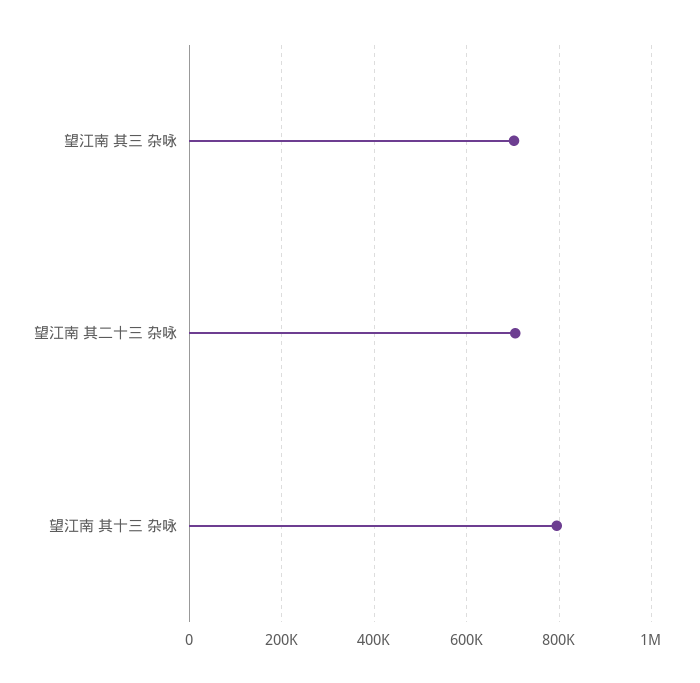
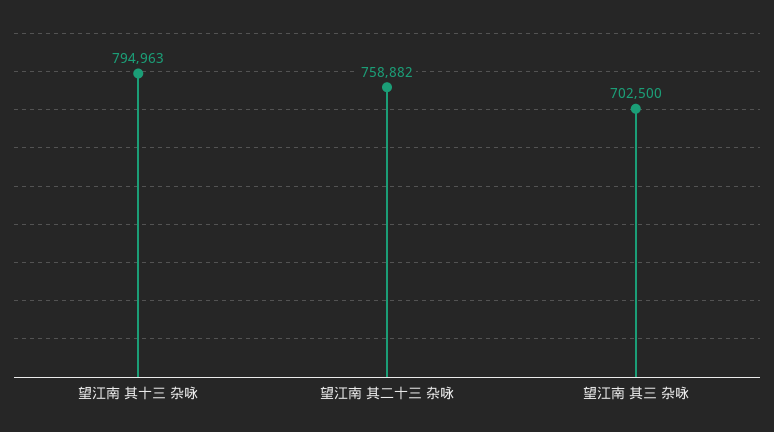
  {
    "望江南 其三 杂咏": 702500,
-   "望江南 其二十三 杂咏": 700000,
+   "望江南 其二十三 杂咏": 758882,
    "望江南 其十三 杂咏": 794963
  }

